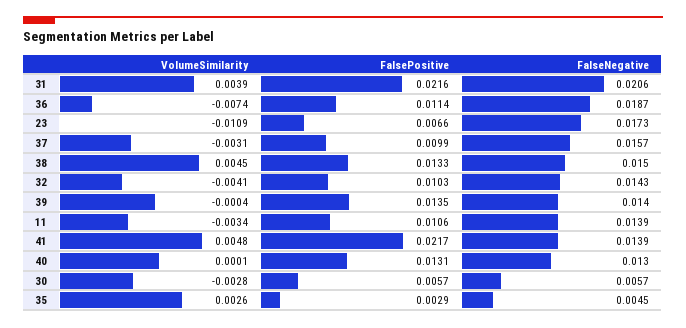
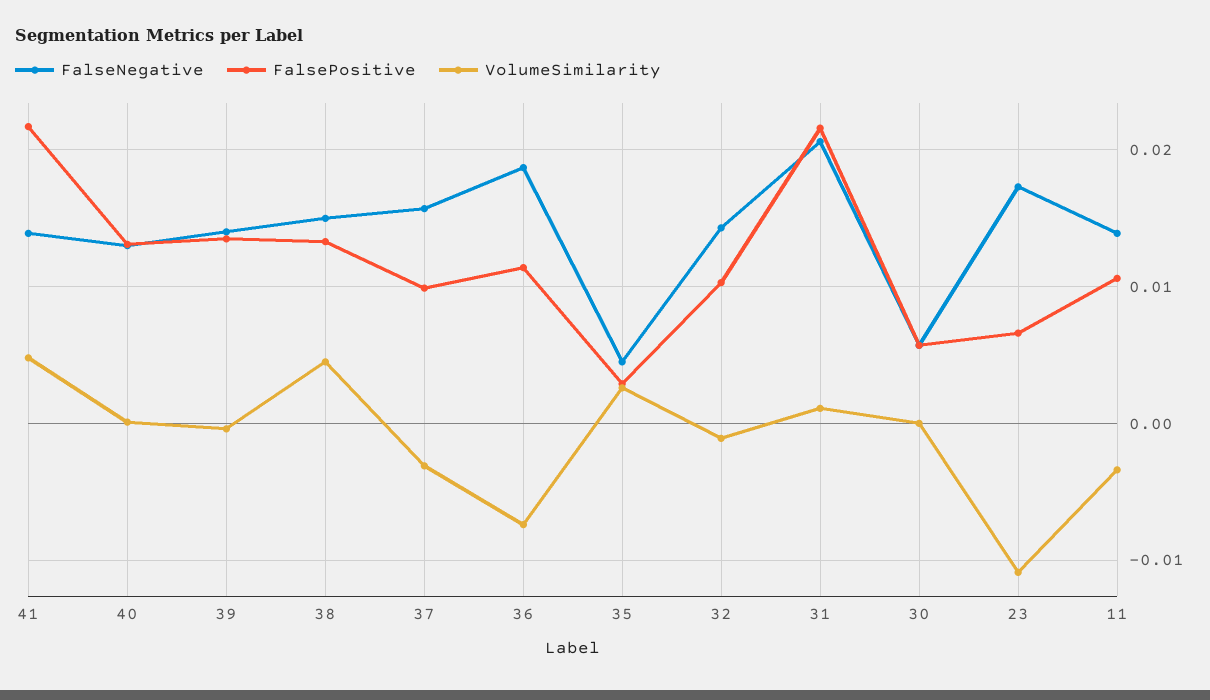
  {
    "VolumeSimilarity": {
-     "31": 0.0039,
+     "31": 0.001,
      "36": -0.0074,
      "23": -0.0109,
      "37": -0.0031,
      "38": 0.0045,
-     "32": -0.0041,
+     "32": -0.001,
      "39": -0.0004,
      "11": -0.0034,
      "41": 0.0048,
      "40": 0.0001,
-     "30": -0.0028,
+     "30": 0,
      "35": 0.0026
    },
    "FalsePositive": {
      "31": 0.0216,
      "36": 0.0114,
      "23": 0.0066,
      "37": 0.0099,
      "38": 0.0133,
      "32": 0.0103,
      "39": 0.0135,
      "11": 0.0106,
      "41": 0.0217,
      "40": 0.0131,
      "30": 0.0057,
      "35": 0.0029
    },
    "FalseNegative": {
      "31": 0.0206,
      "36": 0.0187,
      "23": 0.0173,
      "37": 0.0157,
      "38": 0.015,
      "32": 0.0143,
      "39": 0.014,
      "11": 0.0139,
      "41": 0.0139,
      "40": 0.013,
      "30": 0.0057,
      "35": 0.0045
    }
  }

